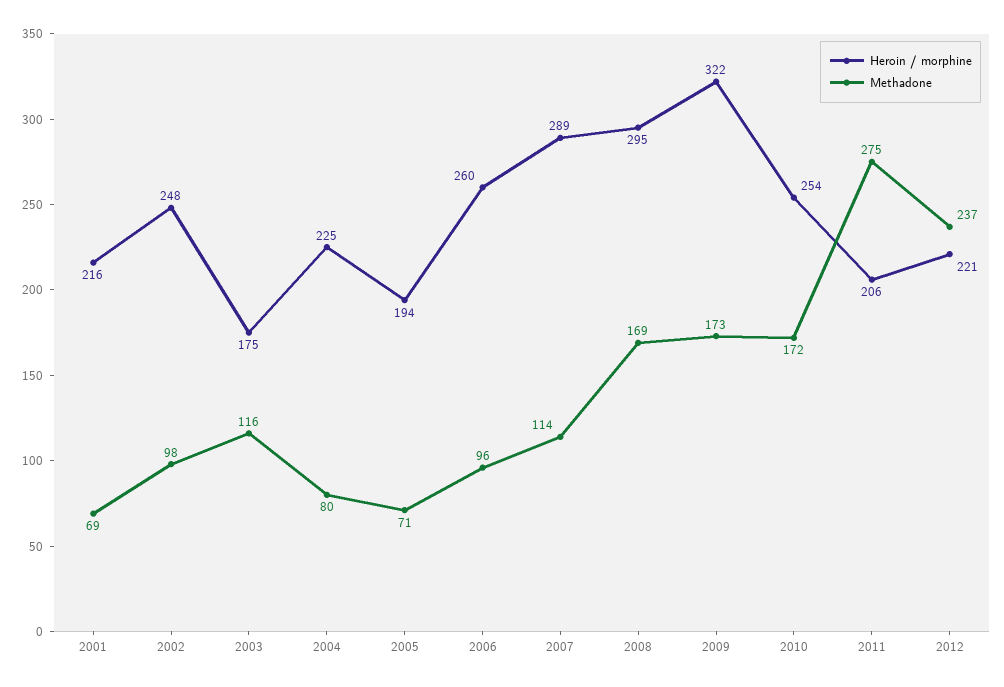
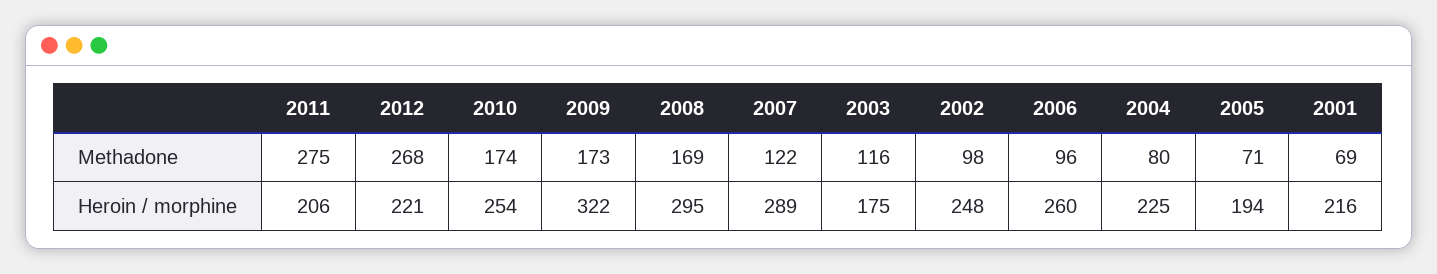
  {
    "Heroin / morphine": {
      "2001": 216,
      "2002": 248,
      "2003": 175,
      "2004": 225,
      "2005": 194,
      "2006": 260,
      "2007": 289,
      "2008": 295,
      "2009": 322,
      "2010": 254,
      "2011": 206,
      "2012": 221
    },
    "Methadone": {
      "2001": 69,
      "2002": 98,
      "2003": 116,
      "2004": 80,
      "2005": 71,
      "2006": 96,
-     "2007": 114,
+     "2007": 122,
      "2008": 169,
      "2009": 173,
-     "2010": 172,
+     "2010": 174,
      "2011": 275,
-     "2012": 237
+     "2012": 268
    }
  }

